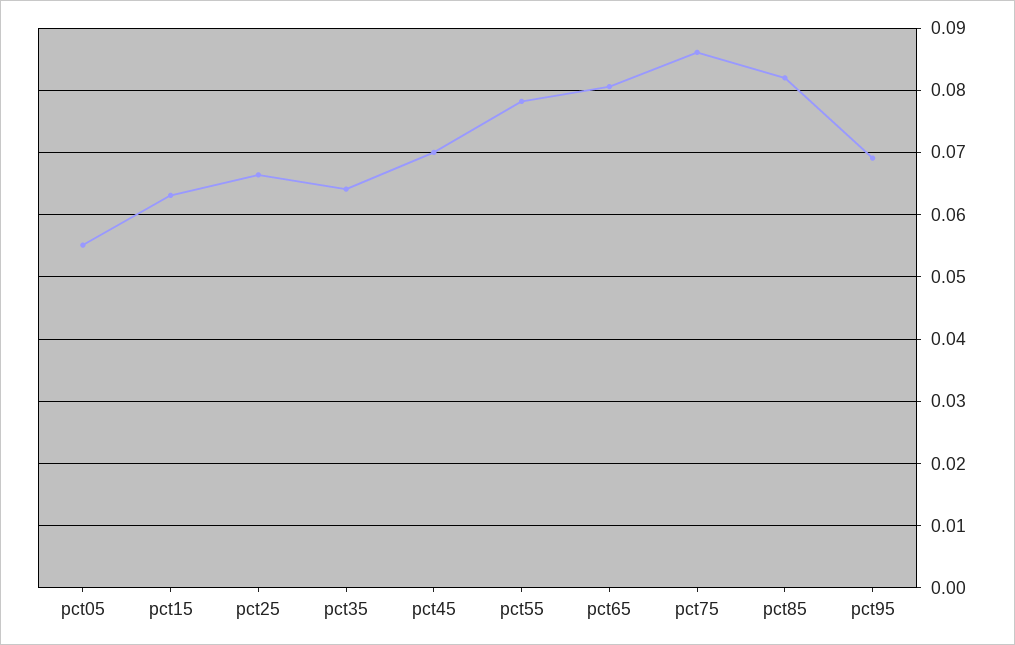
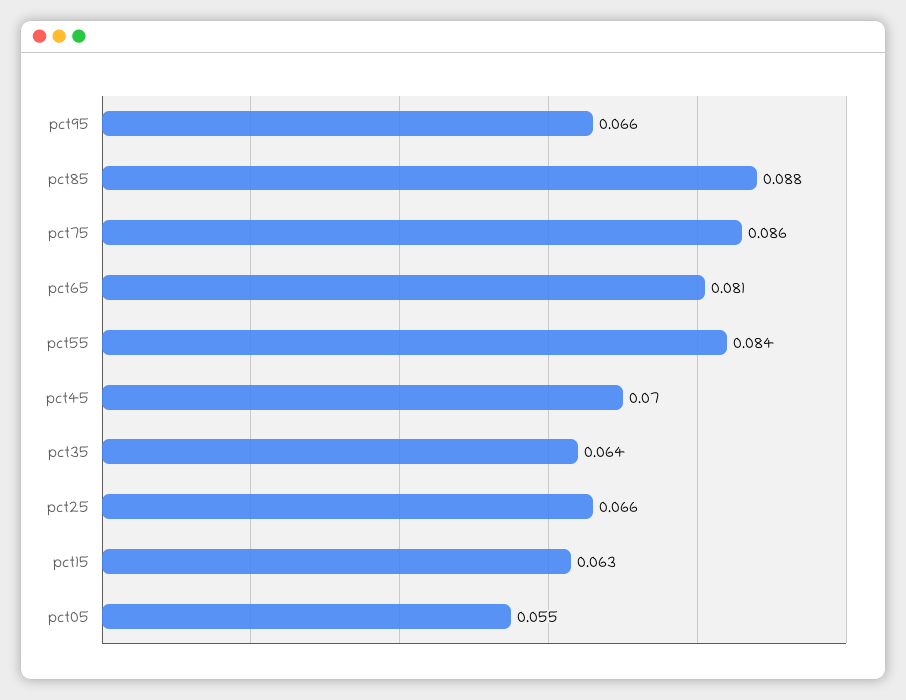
  {
    "pct05": 0.055,
    "pct15": 0.063,
    "pct25": 0.066,
    "pct35": 0.064,
    "pct45": 0.07,
-   "pct55": 0.078,
+   "pct55": 0.084,
    "pct65": 0.081,
    "pct75": 0.086,
-   "pct85": 0.082,
+   "pct85": 0.088,
-   "pct95": 0.069
+   "pct95": 0.066
  }

